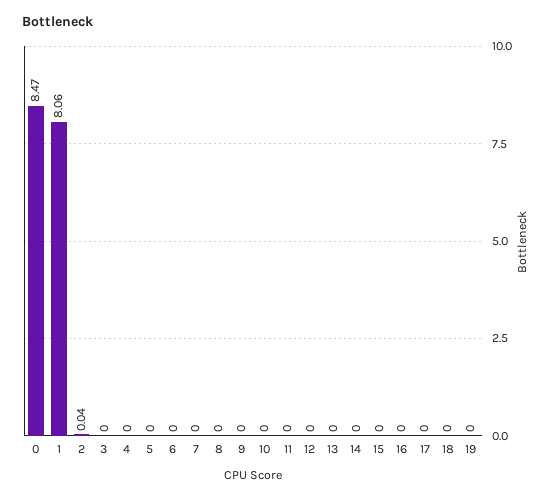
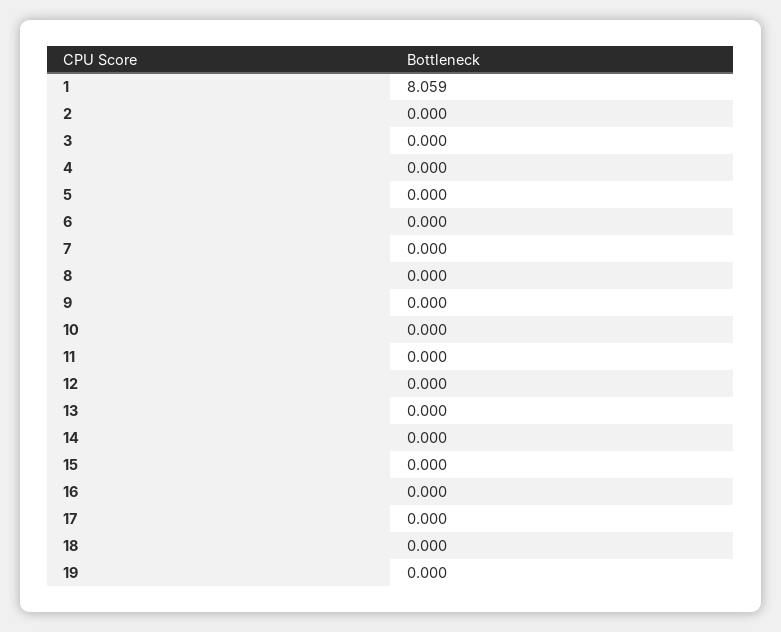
  {
-   "0": 8.47,
    "1": 8.059,
-   "2": 0.04,
+   "2": 0,
    "3": 0,
    "4": 0,
    "5": 0,
    "6": 0,
    "7": 0,
    "8": 0,
    "9": 0,
    "10": 0,
    "11": 0,
    "12": 0,
    "13": 0,
    "14": 0,
    "15": 0,
    "16": 0,
    "17": 0,
    "18": 0,
    "19": 0
  }

